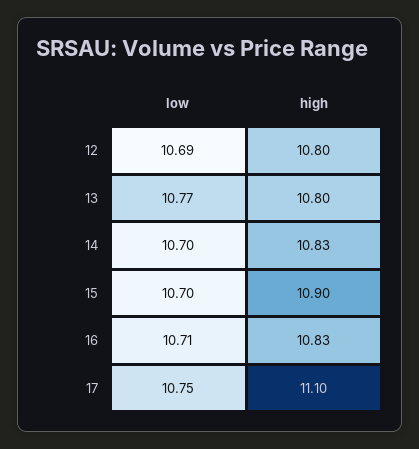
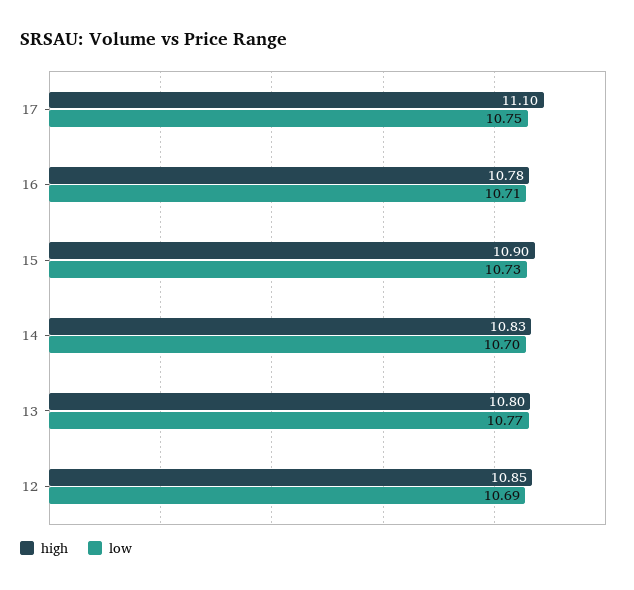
  {
    "low": {
      "12": 10.69,
      "13": 10.77,
      "14": 10.7,
-     "15": 10.7,
+     "15": 10.73,
      "16": 10.71,
      "17": 10.75
    },
    "high": {
-     "12": 10.8,
+     "12": 10.85,
      "13": 10.8,
      "14": 10.83,
      "15": 10.9,
-     "16": 10.83,
+     "16": 10.78,
      "17": 11.1
    }
  }

